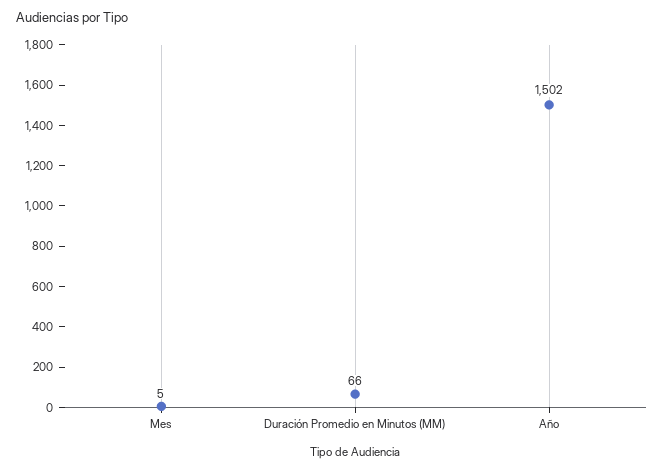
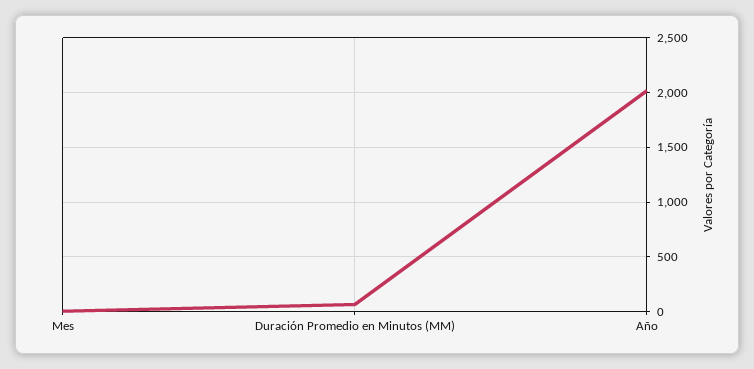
  {
    "Mes": 5,
    "Duración Promedio en Minutos (MM)": 66,
-   "Año": 1502
+   "Año": 2000
  }

